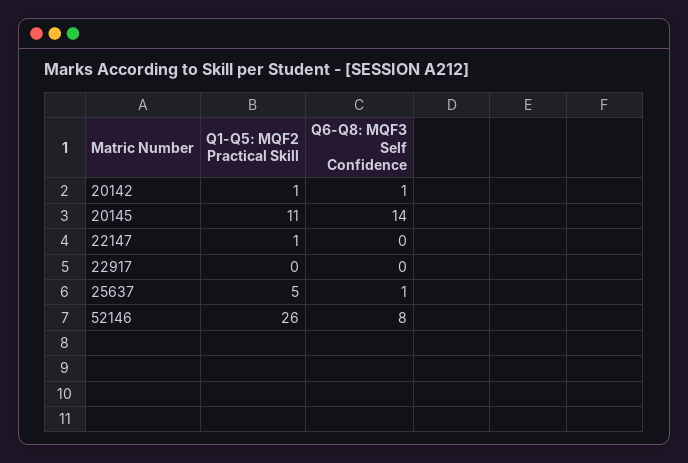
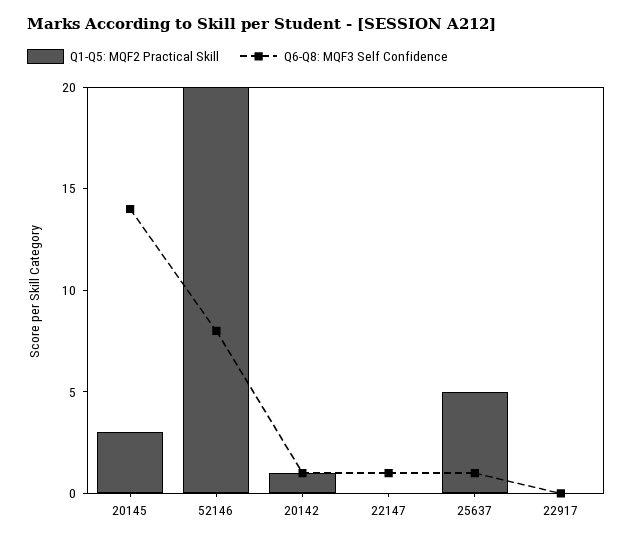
  {
    "Q1-Q5: MQF2 Practical Skill": {
      "20142": 1,
-     "20145": 11,
+     "20145": 3,
-     "22147": 1,
+     "22147": 0,
      "22917": 0,
      "25637": 5,
-     "52146": 26
+     "52146": 20
    },
    "Q6-Q8: MQF3 Self Confidence": {
      "20142": 1,
      "20145": 14,
-     "22147": 0,
+     "22147": 1,
      "22917": 0,
      "25637": 1,
      "52146": 8
    }
  }

